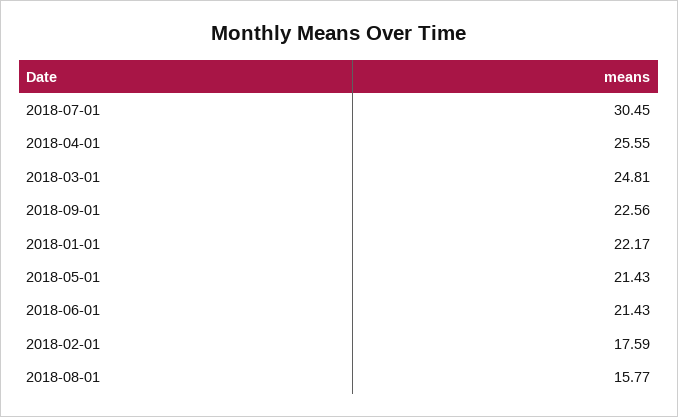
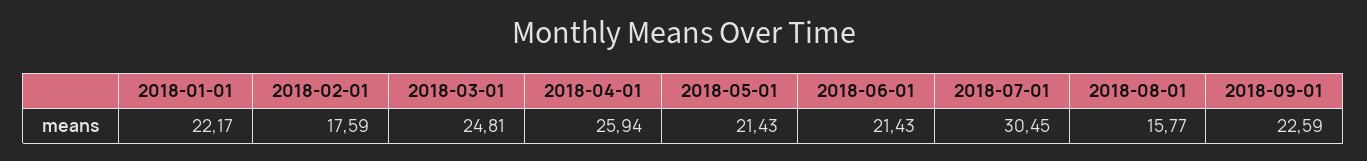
  {
    "2018-07-01": 30.45,
-   "2018-04-01": 25.55,
+   "2018-04-01": 25.94,
    "2018-03-01": 24.81,
-   "2018-09-01": 22.56,
+   "2018-09-01": 22.59,
    "2018-01-01": 22.17,
    "2018-05-01": 21.43,
    "2018-06-01": 21.43,
    "2018-02-01": 17.59,
    "2018-08-01": 15.77
  }

